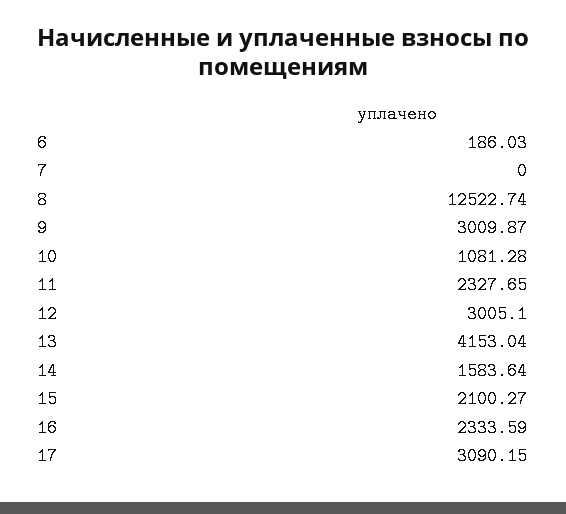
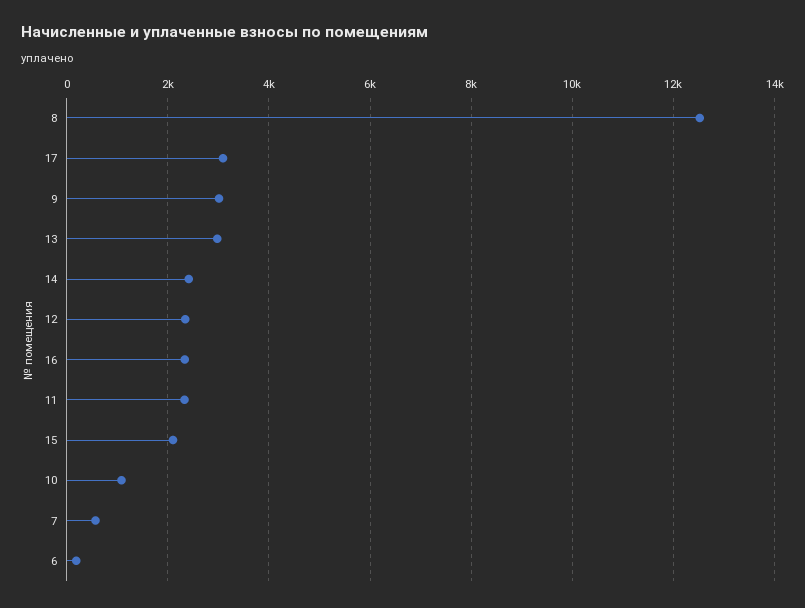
  {
    "6": 186.03,
-   "7": 0,
+   "7": 600,
    "8": 12522.74,
    "9": 3009.87,
    "10": 1081.28,
    "11": 2327.65,
-   "12": 3005.1,
+   "12": 2400,
-   "13": 4153.04,
+   "13": 3000,
-   "14": 1583.64,
+   "14": 2400,
    "15": 2100.27,
    "16": 2333.59,
    "17": 3090.15
  }

